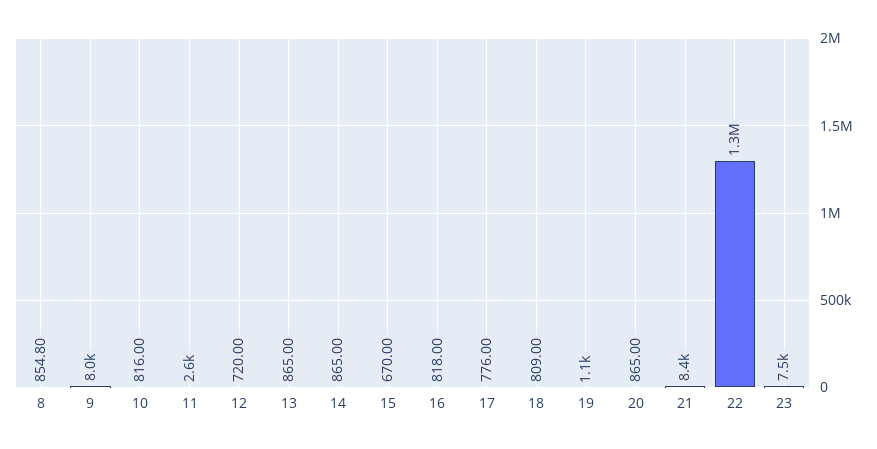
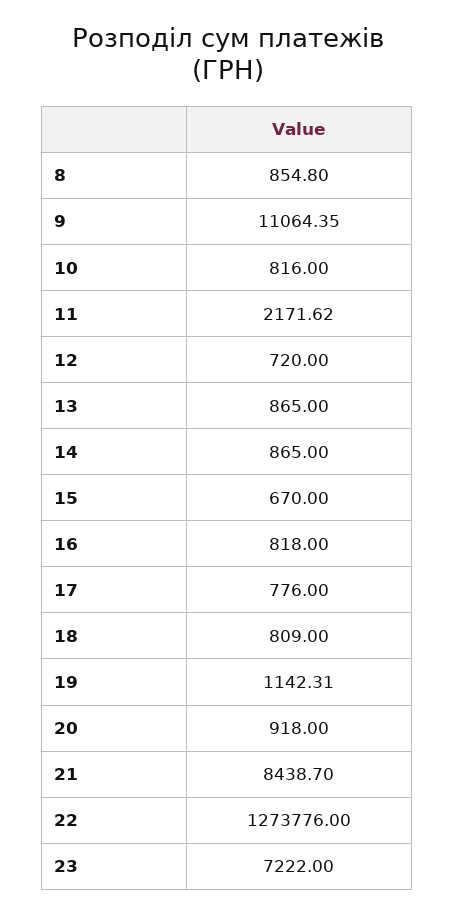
  {
    "8": 854.8,
-   "9": 8000,
+   "9": 11064.35,
    "10": 816,
-   "11": 2600,
+   "11": 2171.62,
    "12": 720,
    "13": 865,
    "14": 865,
    "15": 670,
    "16": 818,
    "17": 776,
    "18": 809,
    "19": 1142.31,
-   "20": 865,
+   "20": 918,
    "21": 8438.7,
    "22": 1273776,
-   "23": 7500
+   "23": 7222
  }

